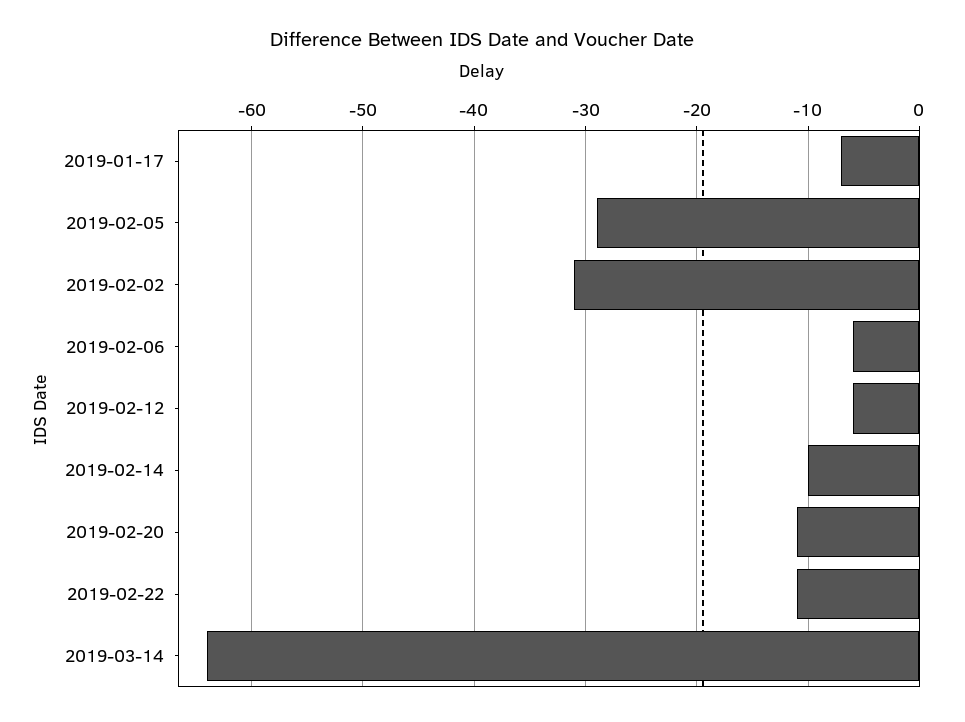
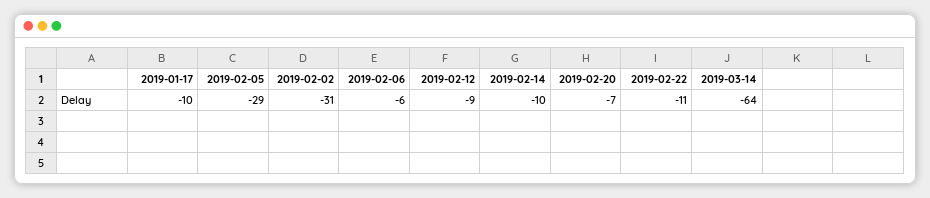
  {
-   "2019-01-17": -7,
+   "2019-01-17": -10,
    "2019-02-05": -29,
    "2019-02-02": -31,
    "2019-02-06": -6,
-   "2019-02-12": -6,
+   "2019-02-12": -9,
    "2019-02-14": -10,
-   "2019-02-20": -11,
+   "2019-02-20": -7,
    "2019-02-22": -11,
    "2019-03-14": -64
  }

